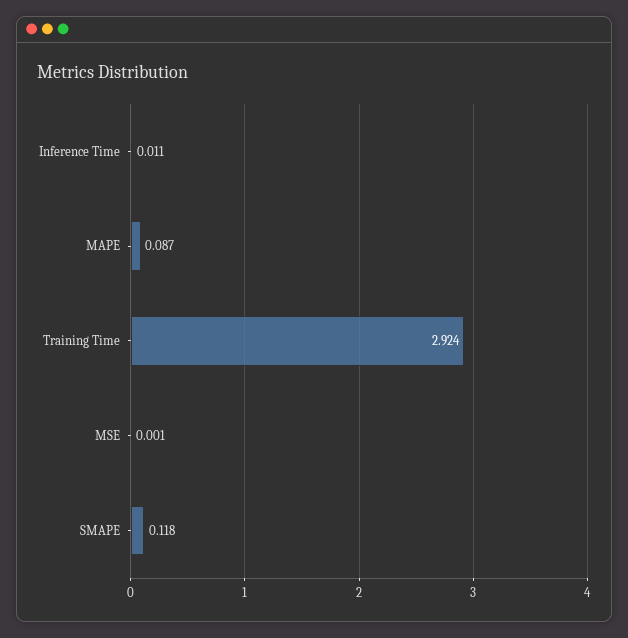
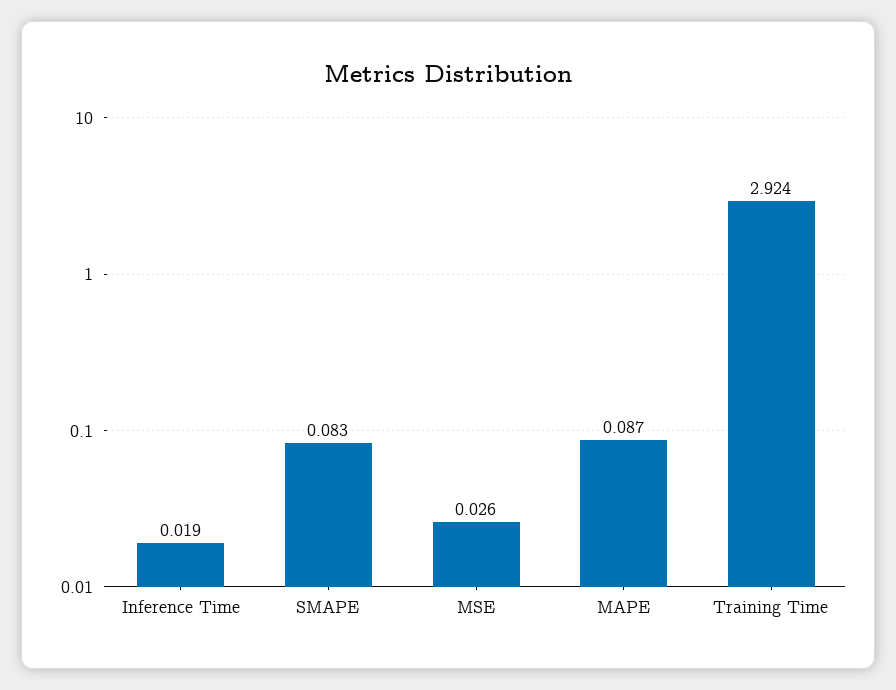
  {
-   "Inference Time": 0.011,
+   "Inference Time": 0.019,
    "MAPE": 0.087,
    "Training Time": 2.924,
-   "MSE": 0.001,
+   "MSE": 0.026,
-   "SMAPE": 0.118
+   "SMAPE": 0.083
  }

